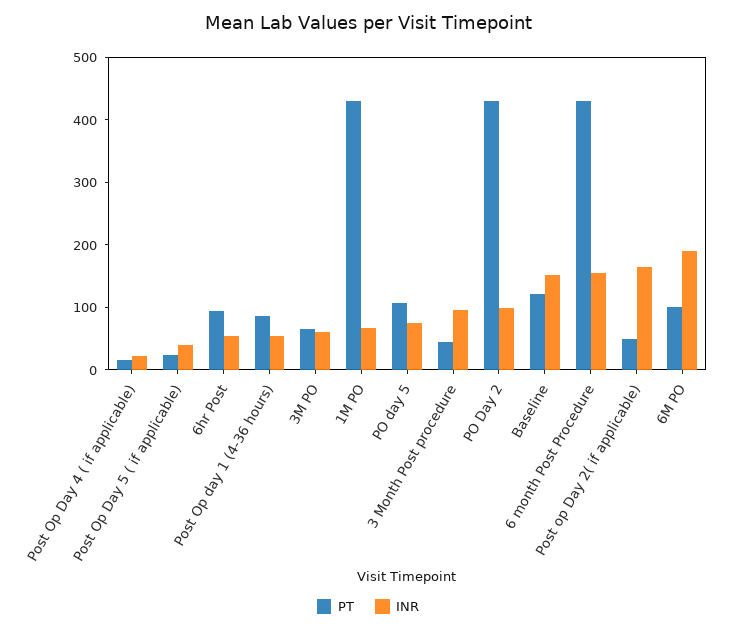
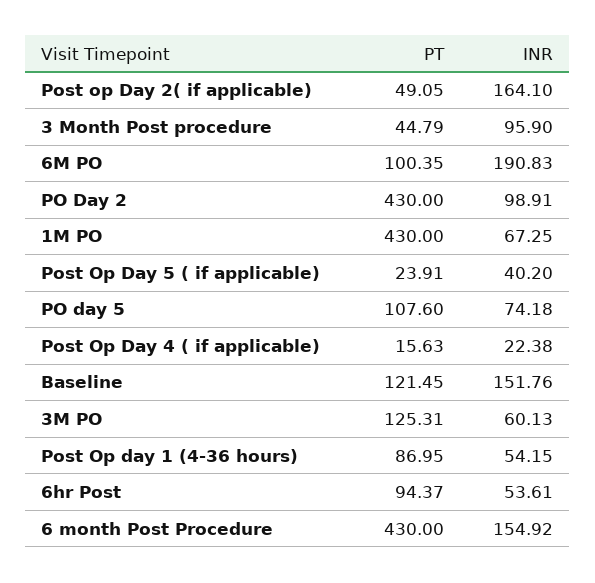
  {
    "PT": {
      "Post Op Day 4 ( if applicable)": 15.63,
      "Post Op Day 5 ( if applicable)": 23.91,
      "6hr Post": 94.37,
      "Post Op day 1 (4-36 hours)": 86.95,
-     "3M PO": 60,
+     "3M PO": 125.31,
      "1M PO": 430,
      "PO day 5": 107.6,
      "3 Month Post procedure": 44.79,
      "PO Day 2": 430,
      "Baseline": 121.45,
      "6 month Post Procedure": 430,
      "Post op Day 2( if applicable)": 49.05,
      "6M PO": 100.35
    },
    "INR": {
      "Post Op Day 4 ( if applicable)": 22.38,
      "Post Op Day 5 ( if applicable)": 40.2,
      "6hr Post": 53.61,
      "Post Op day 1 (4-36 hours)": 54.15,
      "3M PO": 60.13,
      "1M PO": 67.25,
      "PO day 5": 74.18,
      "3 Month Post procedure": 95.9,
      "PO Day 2": 98.91,
      "Baseline": 151.76,
      "6 month Post Procedure": 154.92,
      "Post op Day 2( if applicable)": 164.1,
      "6M PO": 190.83
    }
  }

